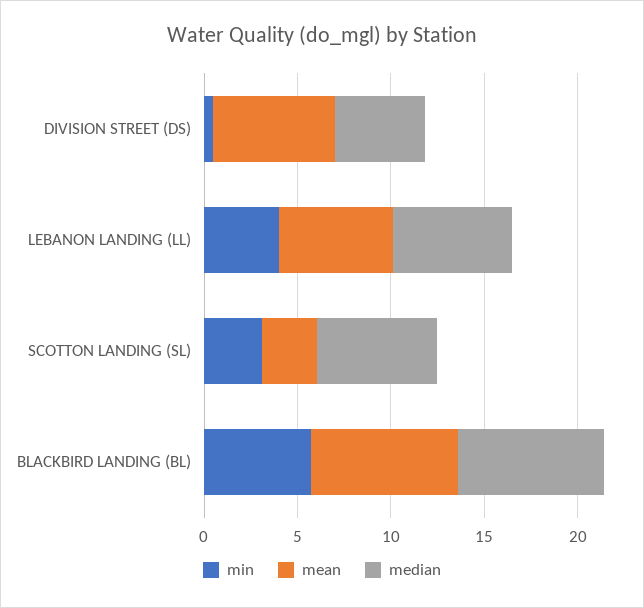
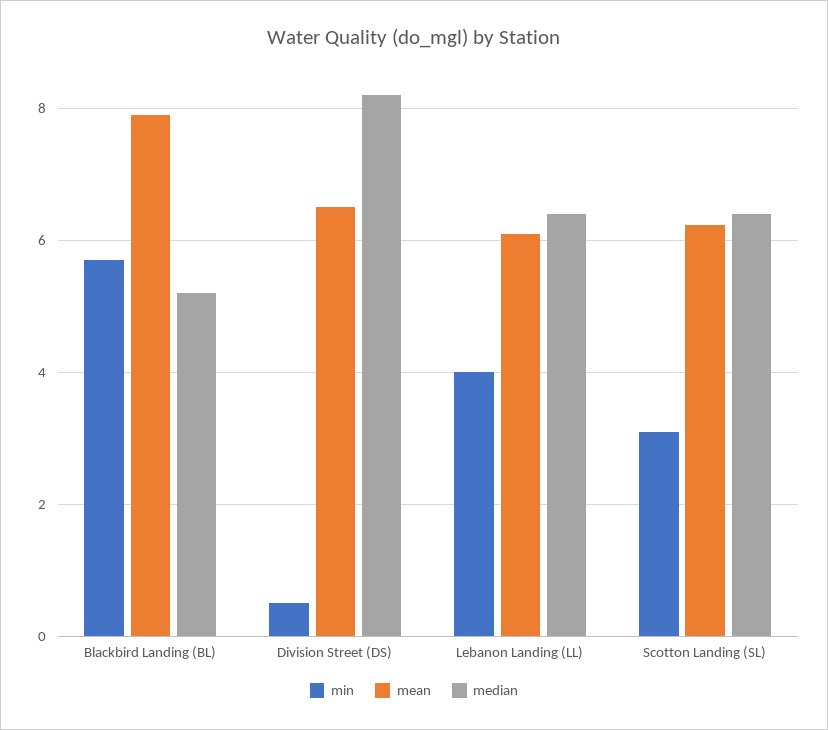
  {
    "min": {
      "DIVISION STREET (DS)": 0.6,
      "LEBANON LANDING (LL)": 4,
      "SCOTTON LANDING (SL)": 3.2,
      "BLACKBIRD LANDING (BL)": 5.8
    },
    "mean": {
      "DIVISION STREET (DS)": 6.6,
      "LEBANON LANDING (LL)": 6,
-     "SCOTTON LANDING (SL)": 3,
+     "SCOTTON LANDING (SL)": 6.2,
      "BLACKBIRD LANDING (BL)": 7.8
    },
    "median": {
-     "DIVISION STREET (DS)": 5,
+     "DIVISION STREET (DS)": 8.2,
      "LEBANON LANDING (LL)": 6.4,
      "SCOTTON LANDING (SL)": 6.4,
-     "BLACKBIRD LANDING (BL)": 8
+     "BLACKBIRD LANDING (BL)": 5.2
    }
  }

